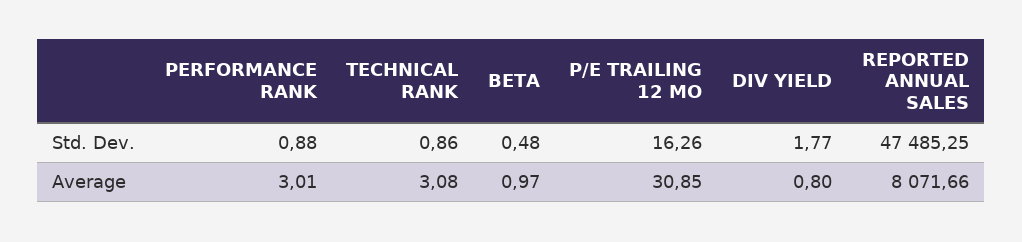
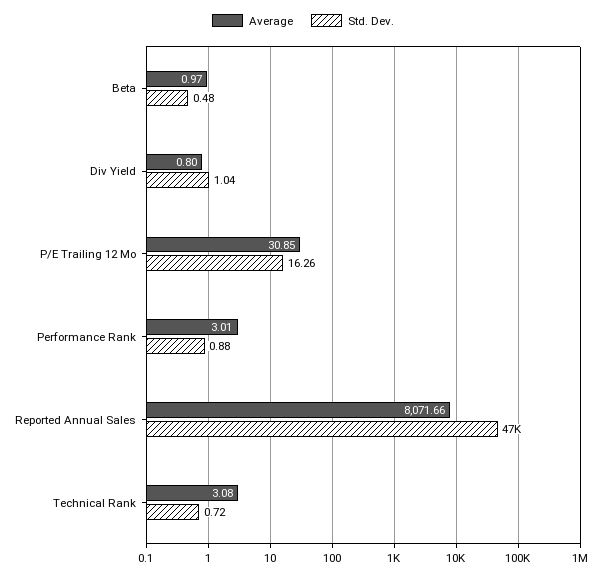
  {
    "Std. Dev.": {
      "PERFORMANCE RANK": 0.88,
-     "TECHNICAL RANK": 0.86,
+     "TECHNICAL RANK": 0.72,
      "BETA": 0.48,
      "P/E TRAILING 12 MO": 16.26,
-     "DIV YIELD": 1.77,
+     "DIV YIELD": 1.04,
      "REPORTED ANNUAL SALES": 47485.25
    },
    "Average": {
      "PERFORMANCE RANK": 3.01,
      "TECHNICAL RANK": 3.08,
      "BETA": 0.97,
      "P/E TRAILING 12 MO": 30.85,
      "DIV YIELD": 0.8,
      "REPORTED ANNUAL SALES": 8071.66
    }
  }

